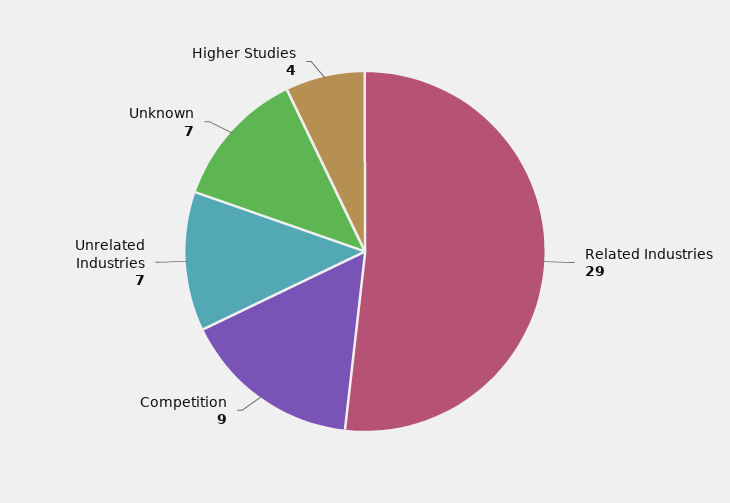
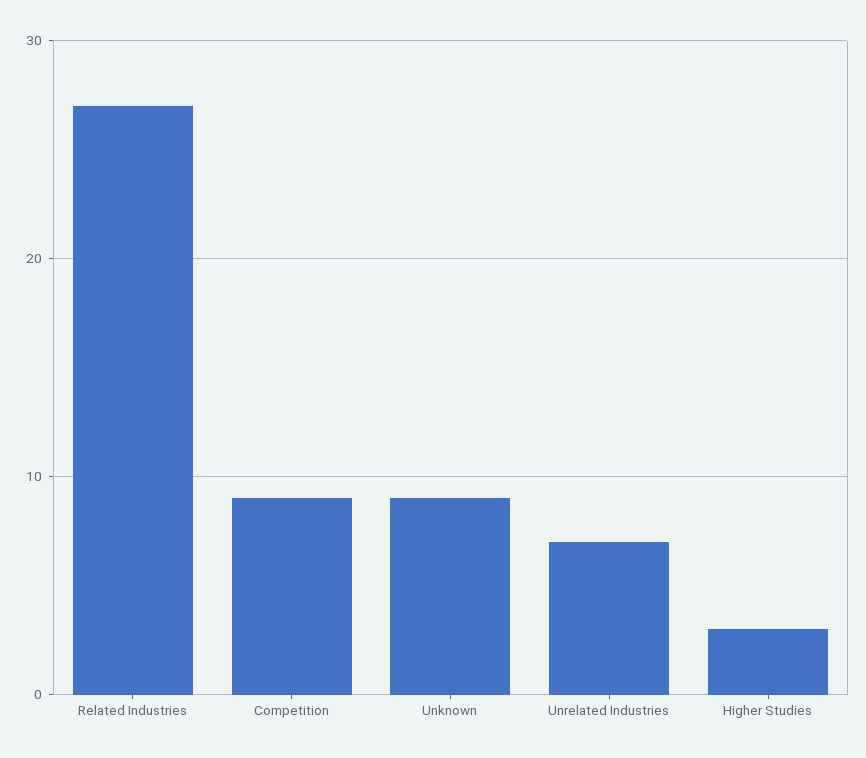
  {
-   "Related Industries": 29,
+   "Related Industries": 27,
    "Competition": 9,
    "Unrelated Industries": 7,
-   "Unknown": 7,
+   "Unknown": 9,
-   "Higher Studies": 4
+   "Higher Studies": 3
  }

